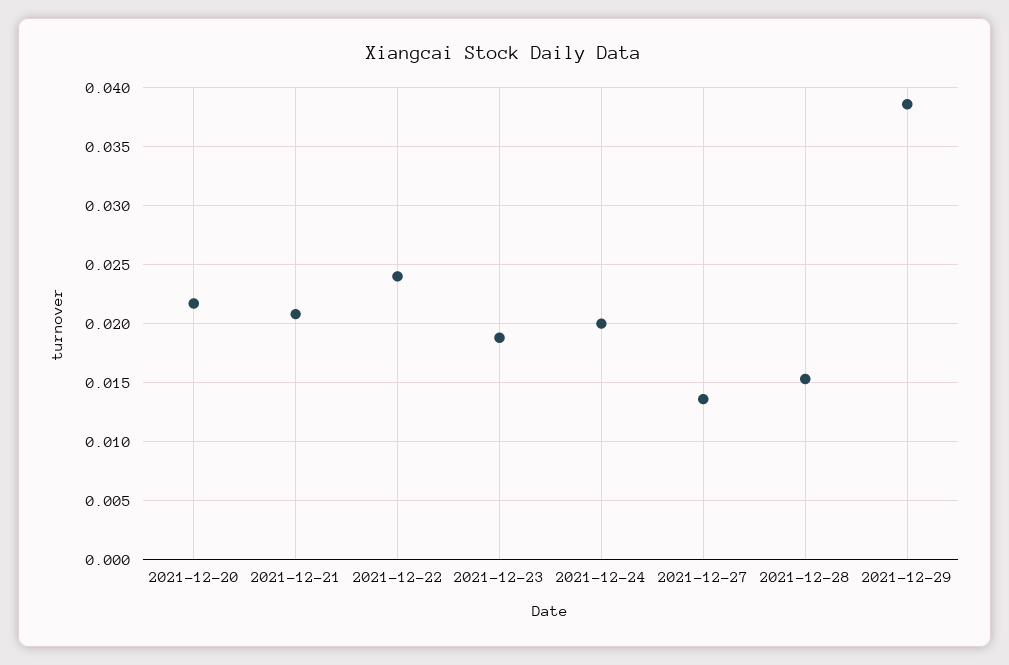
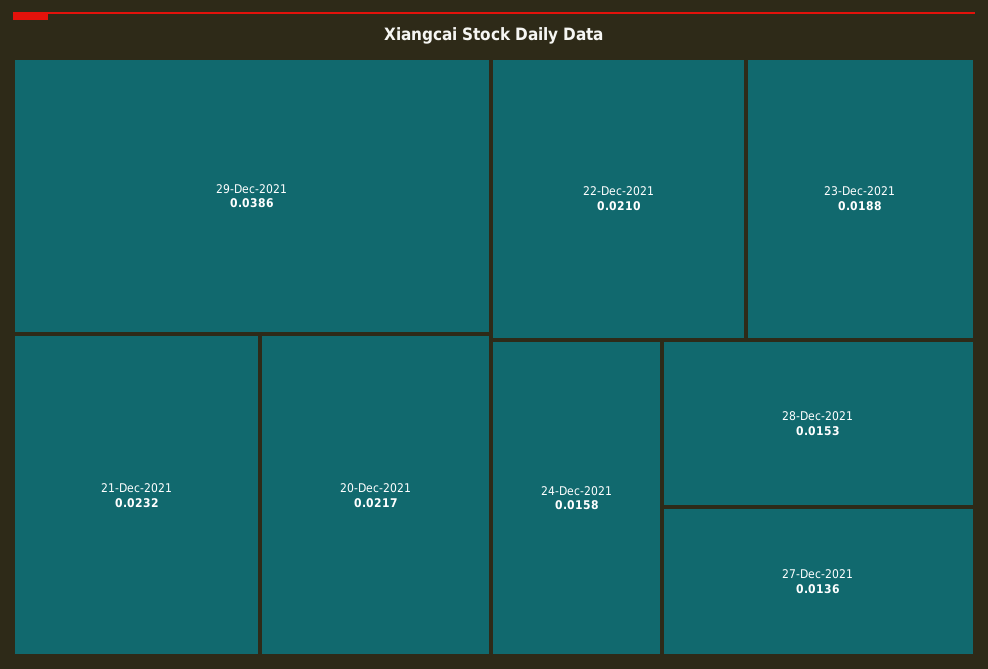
  {
    "2021-12-20": 0.0217,
-   "2021-12-21": 0.021,
+   "2021-12-21": 0.0232,
-   "2021-12-22": 0.024,
+   "2021-12-22": 0.021,
    "2021-12-23": 0.0188,
-   "2021-12-24": 0.02,
+   "2021-12-24": 0.0158,
    "2021-12-27": 0.0136,
    "2021-12-28": 0.0153,
    "2021-12-29": 0.0386
  }

